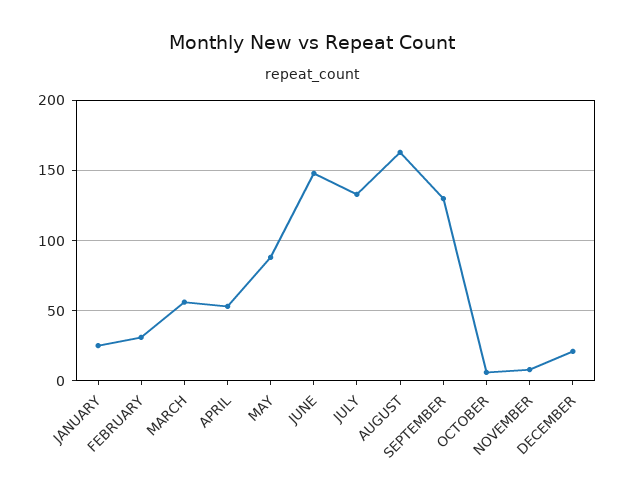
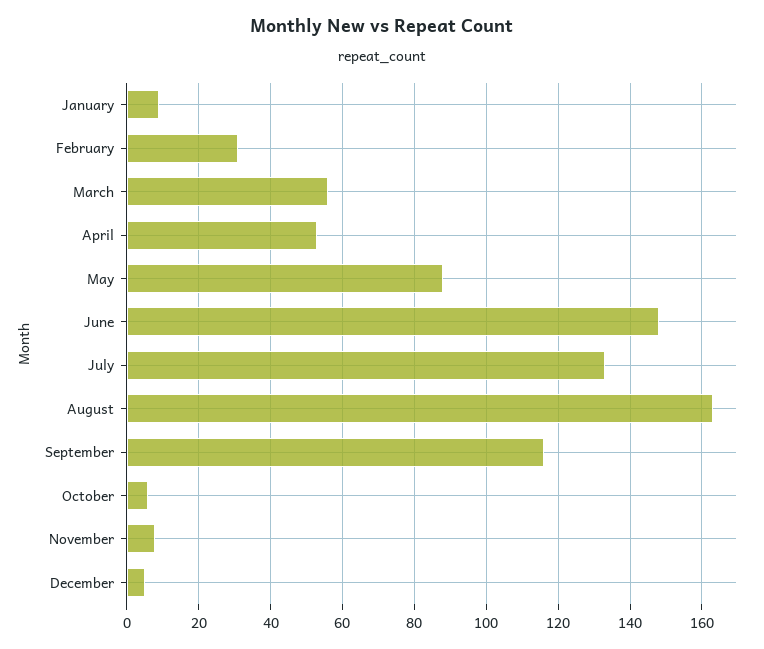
  {
-   "JANUARY": 25,
+   "JANUARY": 10,
    "FEBRUARY": 30,
    "MARCH": 55,
    "APRIL": 55,
    "MAY": 90,
    "JUNE": 150,
    "JULY": 135,
    "AUGUST": 165,
-   "SEPTEMBER": 130,
+   "SEPTEMBER": 115,
    "OCTOBER": 5,
    "NOVEMBER": 10,
-   "DECEMBER": 20
+   "DECEMBER": 5
  }

